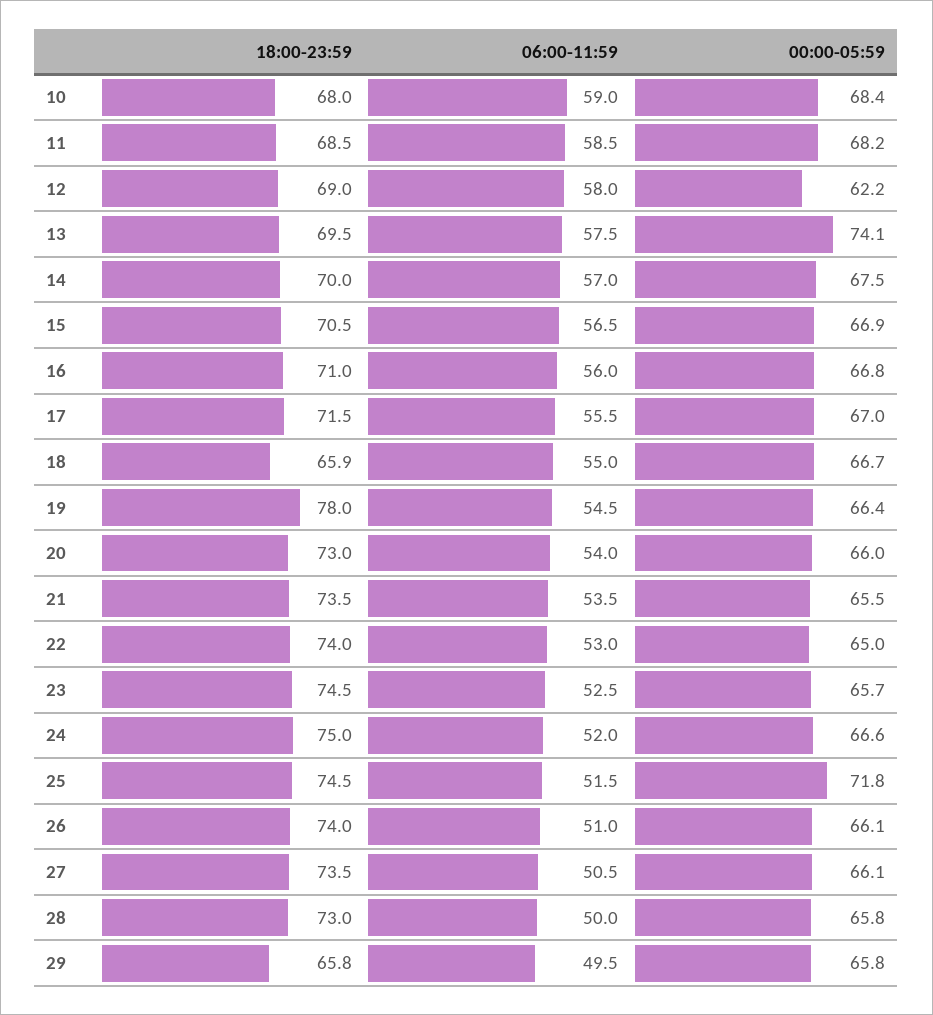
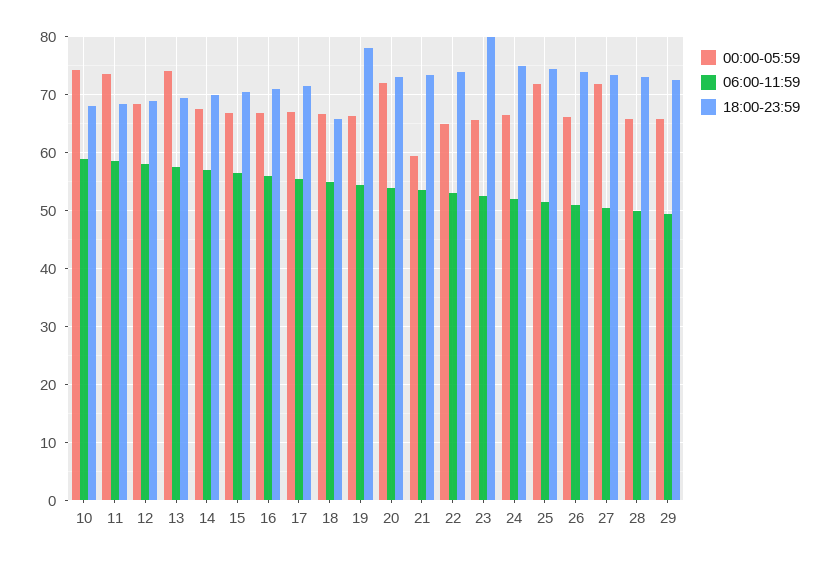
  {
    "18:00-23:59": {
      "10": 68,
      "11": 68.5,
      "12": 69,
      "13": 69.5,
      "14": 70,
      "15": 70.5,
      "16": 71,
      "17": 71.5,
      "18": 65.9,
      "19": 78,
      "20": 73,
      "21": 73.5,
      "22": 74,
-     "23": 74.5,
+     "23": 80,
      "24": 75,
      "25": 74.5,
      "26": 74,
      "27": 73.5,
      "28": 73,
-     "29": 65.8
+     "29": 72
    },
    "06:00-11:59": {
      "10": 59,
      "11": 58.5,
      "12": 58,
      "13": 57.5,
      "14": 57,
      "15": 56.5,
      "16": 56,
      "17": 55.5,
      "18": 55,
      "19": 54.5,
      "20": 54,
      "21": 53.5,
      "22": 53,
      "23": 52.5,
      "24": 52,
      "25": 51.5,
      "26": 51,
      "27": 50.5,
      "28": 50,
      "29": 49.5
    },
    "00:00-05:59": {
-     "10": 68.4,
+     "10": 74,
-     "11": 68.2,
+     "11": 74,
-     "12": 62.2,
+     "12": 68,
      "13": 74.1,
      "14": 67.5,
      "15": 66.9,
      "16": 66.8,
      "17": 67,
      "18": 66.7,
      "19": 66.4,
-     "20": 66,
+     "20": 72,
-     "21": 65.5,
+     "21": 60,
      "22": 65,
      "23": 65.7,
      "24": 66.6,
      "25": 71.8,
      "26": 66.1,
-     "27": 66.1,
+     "27": 72,
      "28": 65.8,
      "29": 65.8
    }
  }

